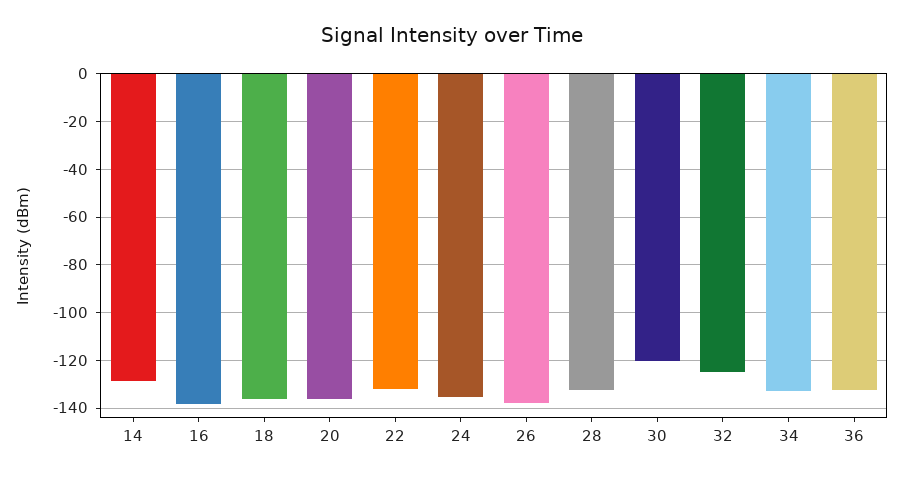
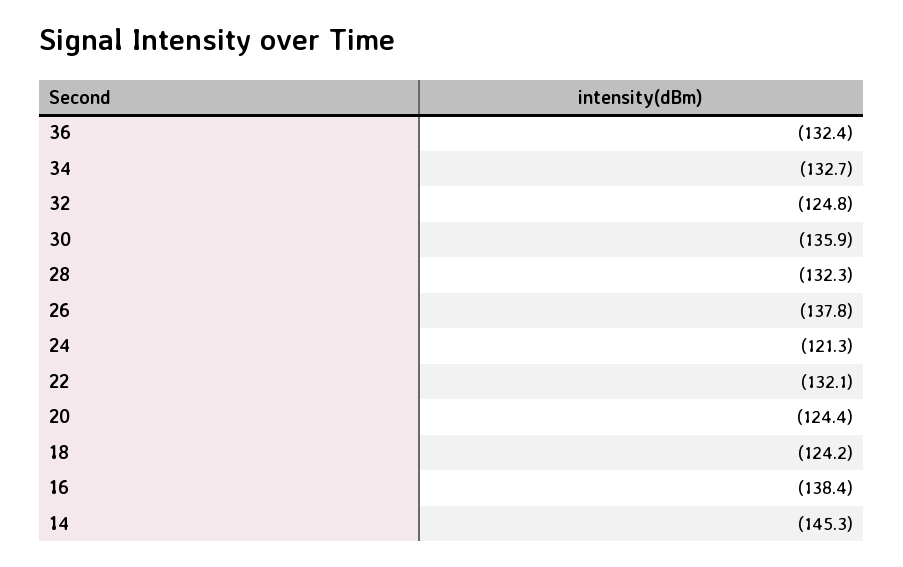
  {
-   "14": -130,
+   "14": -145.3,
    "16": -138.4,
-   "18": -135,
+   "18": -124.2,
-   "20": -135,
+   "20": -124.4,
    "22": -132.1,
-   "24": -135,
+   "24": -121.3,
    "26": -137.8,
    "28": -132.3,
-   "30": -120,
+   "30": -135.9,
    "32": -124.8,
    "34": -132.7,
    "36": -132.4
  }

